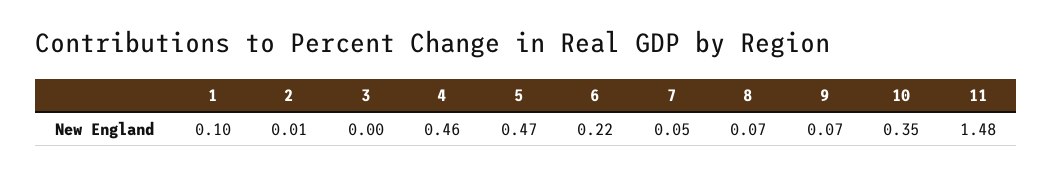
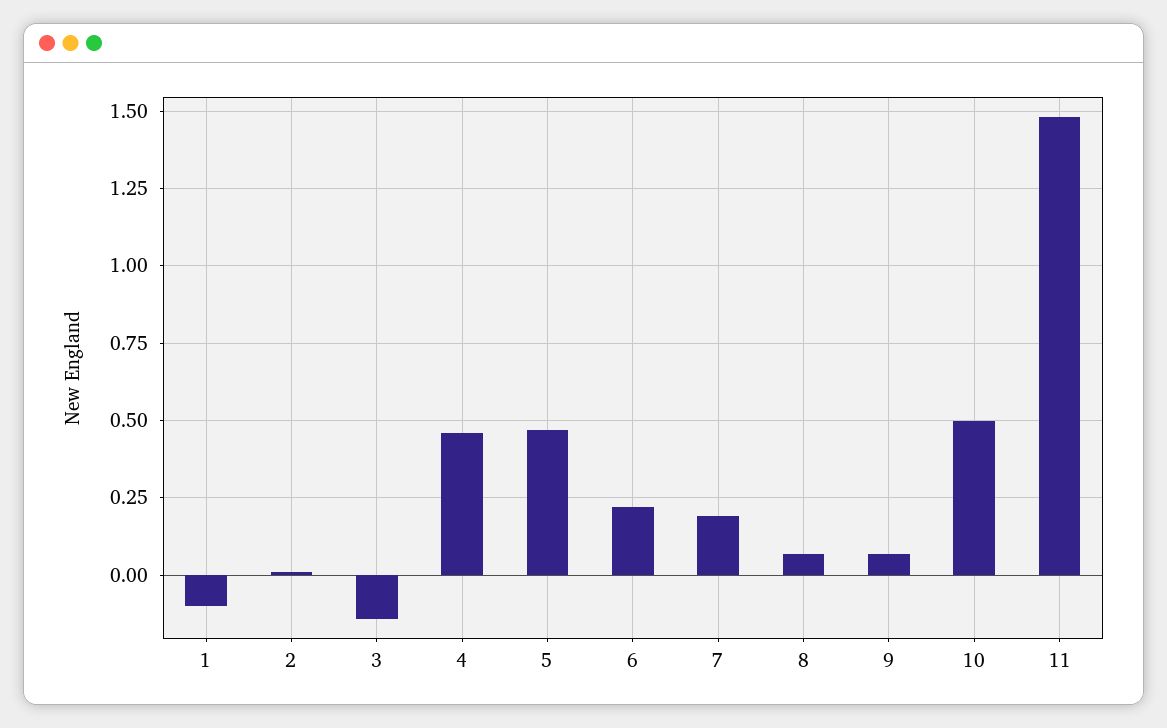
  {
-   "1": 0.1,
+   "1": -0.1,
    "2": 0.01,
-   "3": 0,
+   "3": -0.15,
    "4": 0.46,
    "5": 0.47,
    "6": 0.22,
-   "7": 0.05,
+   "7": 0.2,
    "8": 0.07,
    "9": 0.07,
-   "10": 0.35,
+   "10": 0.5,
    "11": 1.48
  }

